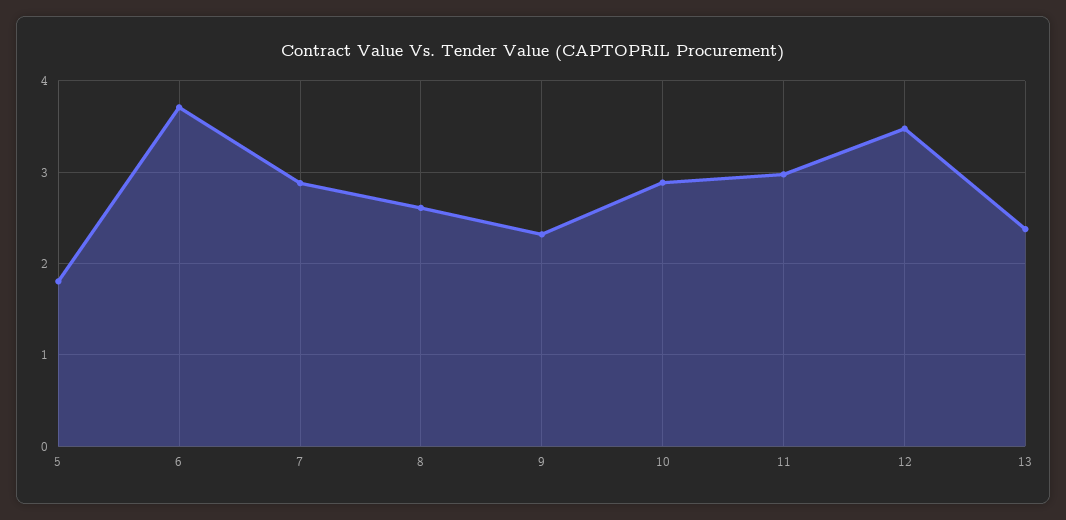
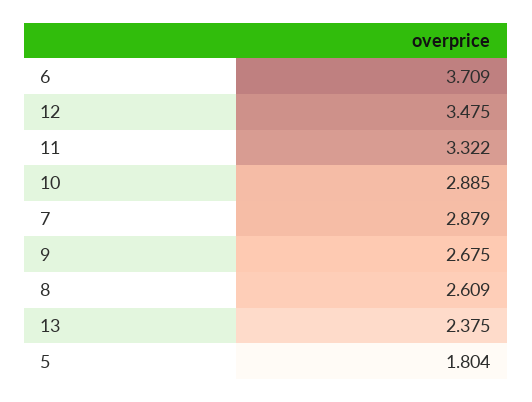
  {
    "5": 1.804,
    "6": 3.709,
    "7": 2.879,
    "8": 2.609,
-   "9": 2.3,
+   "9": 2.675,
    "10": 2.885,
-   "11": 3,
+   "11": 3.322,
    "12": 3.475,
    "13": 2.375
  }

